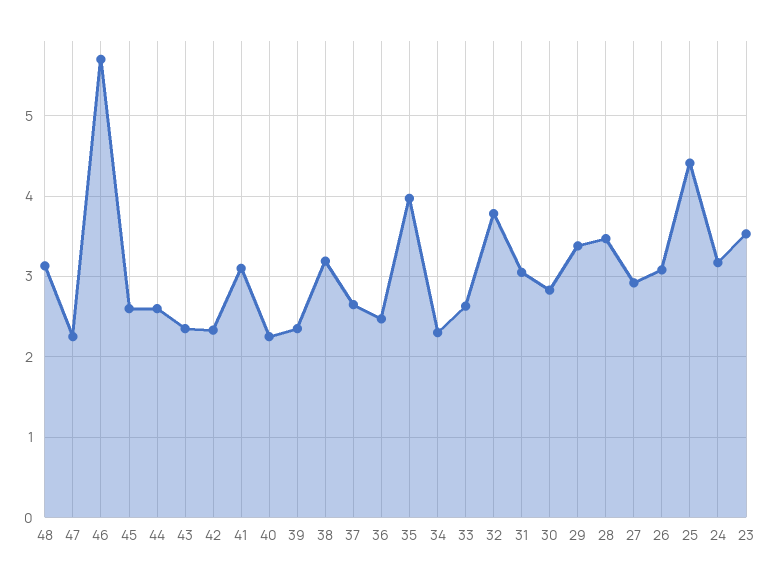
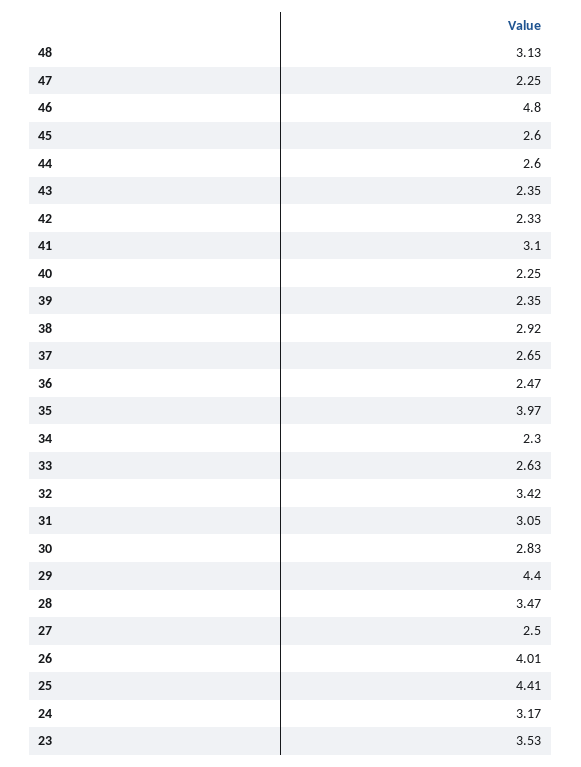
  {
    "48": 3.13,
    "47": 2.25,
-   "46": 5.7,
+   "46": 4.8,
    "45": 2.6,
    "44": 2.6,
    "43": 2.35,
    "42": 2.33,
    "41": 3.1,
    "40": 2.25,
    "39": 2.35,
-   "38": 3.2,
+   "38": 2.92,
    "37": 2.65,
    "36": 2.47,
    "35": 3.97,
    "34": 2.3,
    "33": 2.63,
-   "32": 3.8,
+   "32": 3.42,
    "31": 3.05,
    "30": 2.83,
-   "29": 3.4,
+   "29": 4.4,
    "28": 3.47,
-   "27": 2.9,
+   "27": 2.5,
-   "26": 3.1,
+   "26": 4.01,
    "25": 4.41,
    "24": 3.17,
    "23": 3.53
  }

